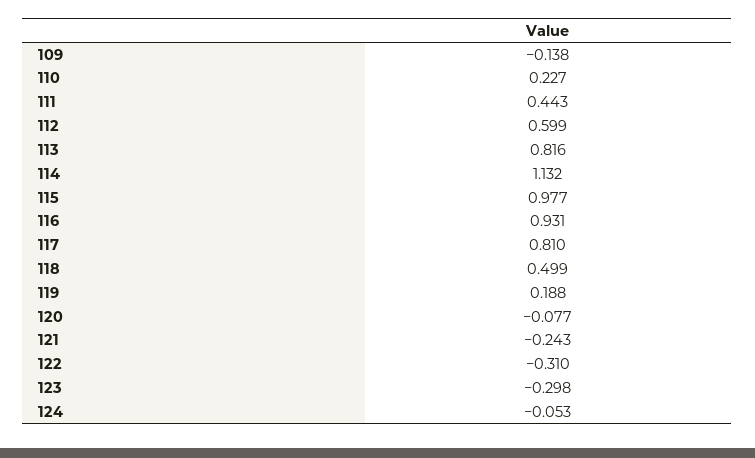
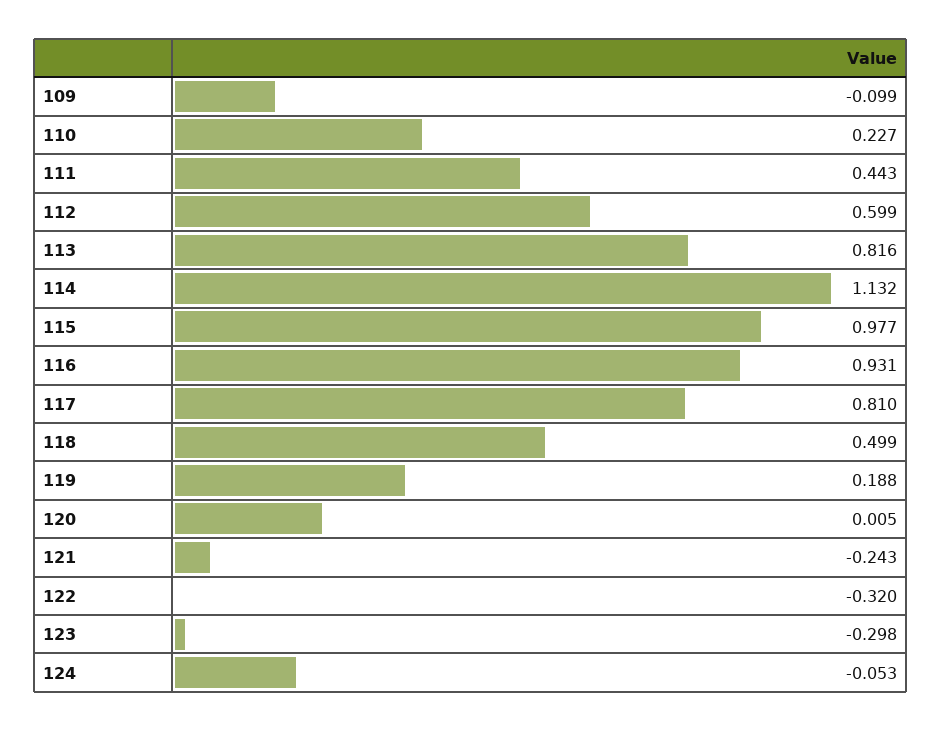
  {
-   "109": -0.138,
+   "109": -0.099,
    "110": 0.227,
    "111": 0.443,
    "112": 0.599,
    "113": 0.816,
    "114": 1.132,
    "115": 0.977,
    "116": 0.931,
    "117": 0.81,
    "118": 0.499,
    "119": 0.188,
-   "120": -0.077,
+   "120": 0.005,
    "121": -0.243,
-   "122": -0.31,
+   "122": -0.32,
    "123": -0.298,
    "124": -0.053
  }

